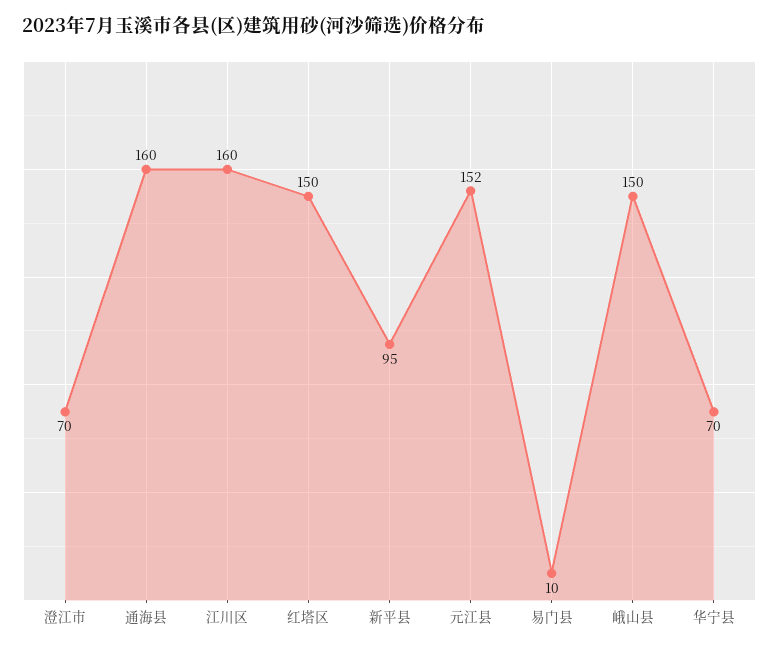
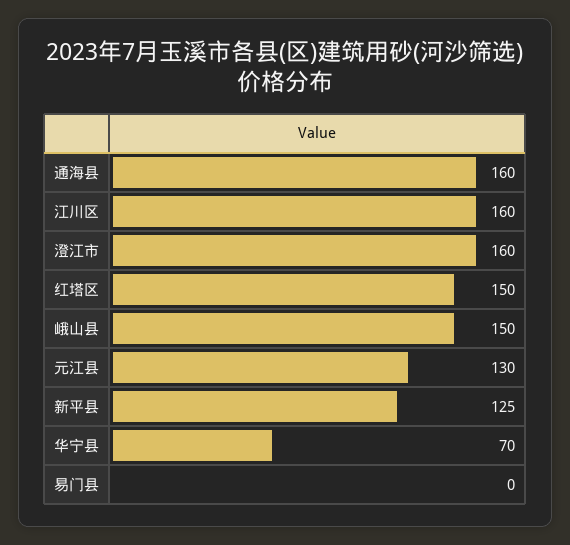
  {
-   "澄江市": 70,
+   "澄江市": 160,
    "通海县": 160,
    "江川区": 160,
    "红塔区": 150,
-   "新平县": 95,
+   "新平县": 125,
-   "元江县": 152,
+   "元江县": 130,
-   "易门县": 10,
+   "易门县": 0,
    "峨山县": 150,
    "华宁县": 70
  }

